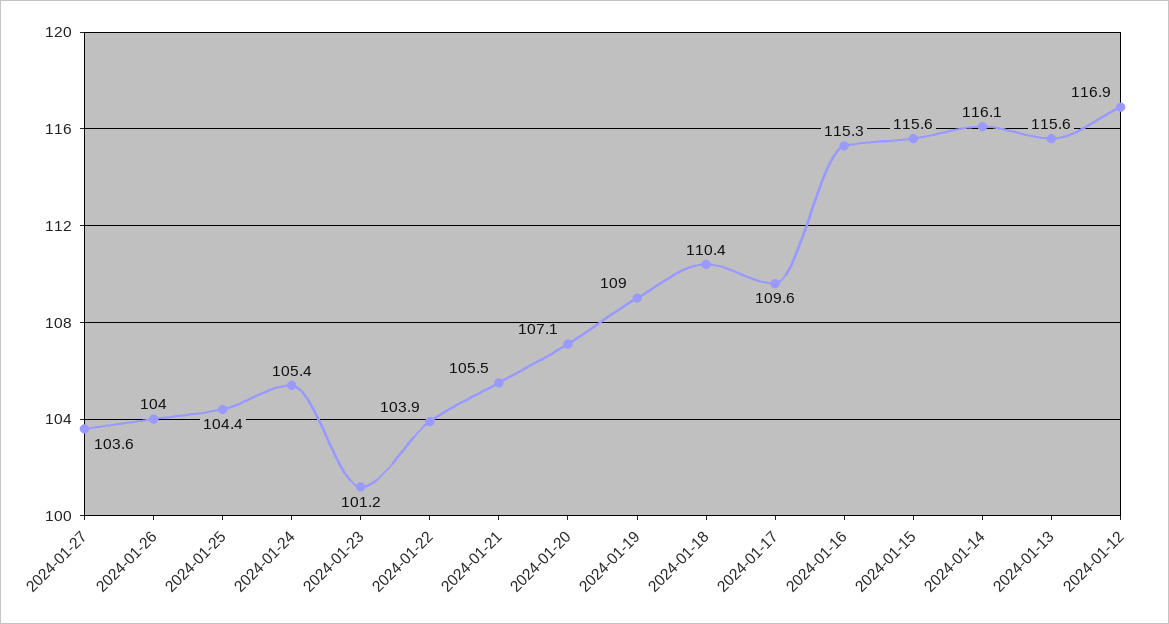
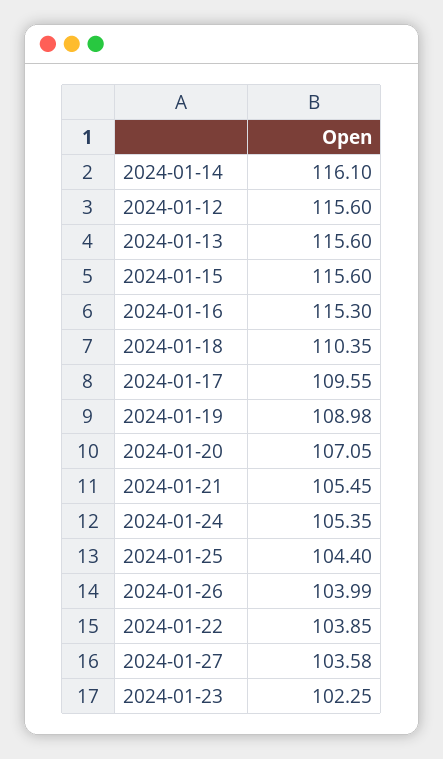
  {
    "2024-01-27": 103.58,
    "2024-01-26": 103.99,
    "2024-01-25": 104.4,
    "2024-01-24": 105.35,
-   "2024-01-23": 101.2,
+   "2024-01-23": 102.25,
    "2024-01-22": 103.85,
    "2024-01-21": 105.45,
    "2024-01-20": 107.05,
    "2024-01-19": 108.98,
    "2024-01-18": 110.35,
    "2024-01-17": 109.55,
    "2024-01-16": 115.3,
    "2024-01-15": 115.6,
    "2024-01-14": 116.1,
    "2024-01-13": 115.6,
-   "2024-01-12": 116.9
+   "2024-01-12": 115.6
  }

